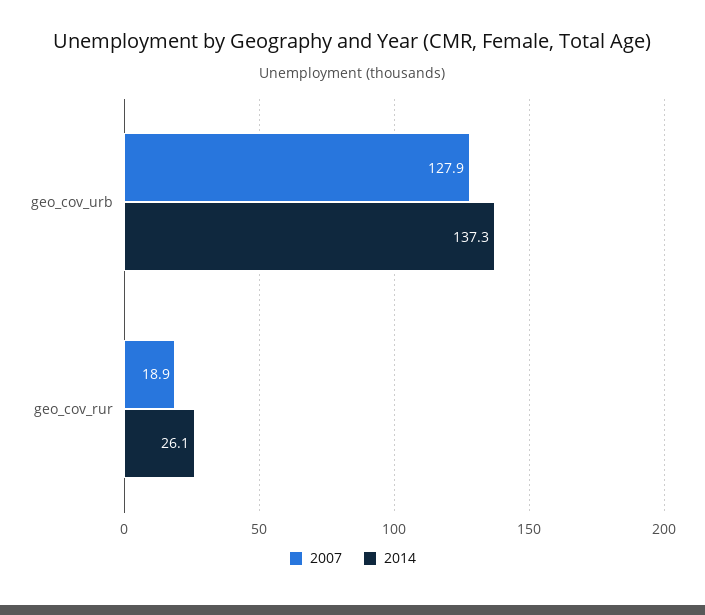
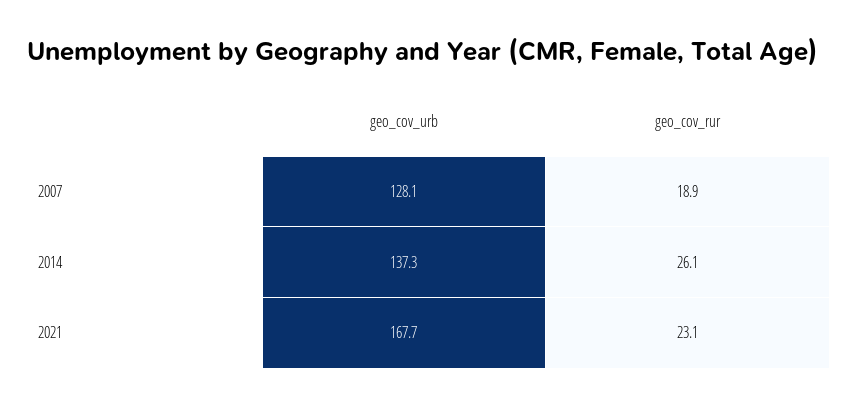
  {
    "2007": {
-     "geo_cov_urb": 127.9,
+     "geo_cov_urb": 128.1,
      "geo_cov_rur": 18.9
    },
    "2014": {
      "geo_cov_urb": 137.3,
      "geo_cov_rur": 26.1
-   }
+   },
+   "2021": {
+     "geo_cov_urb": 167.7,
+     "geo_cov_rur": 23.1
+   }
  }

